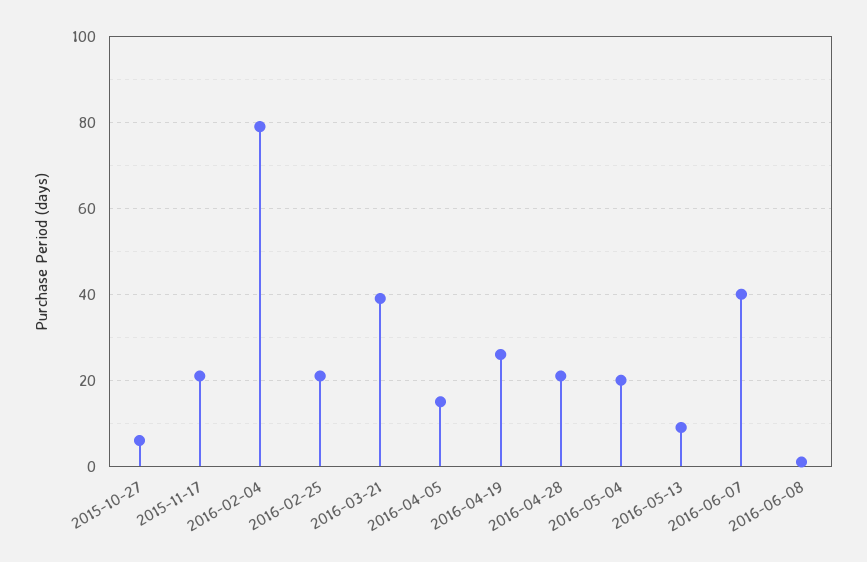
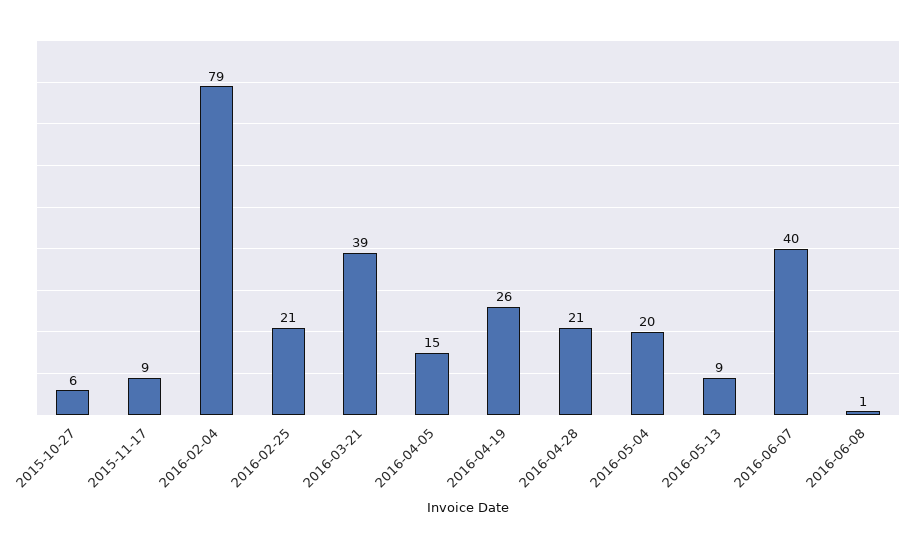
  {
    "2015-10-27": 6,
-   "2015-11-17": 20,
+   "2015-11-17": 9,
    "2016-02-04": 79,
    "2016-02-25": 21,
    "2016-03-21": 39,
    "2016-04-05": 15,
    "2016-04-19": 26,
    "2016-04-28": 21,
    "2016-05-04": 20,
    "2016-05-13": 9,
    "2016-06-07": 40,
    "2016-06-08": 1
  }

